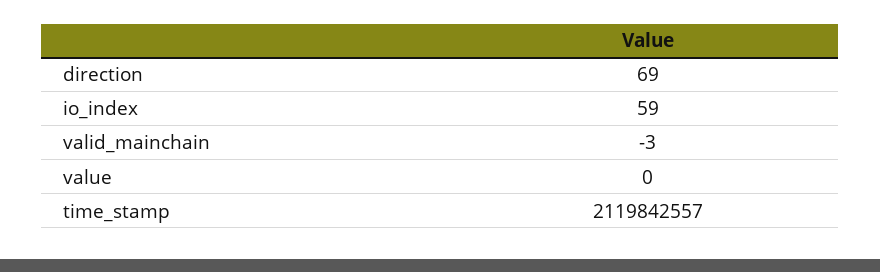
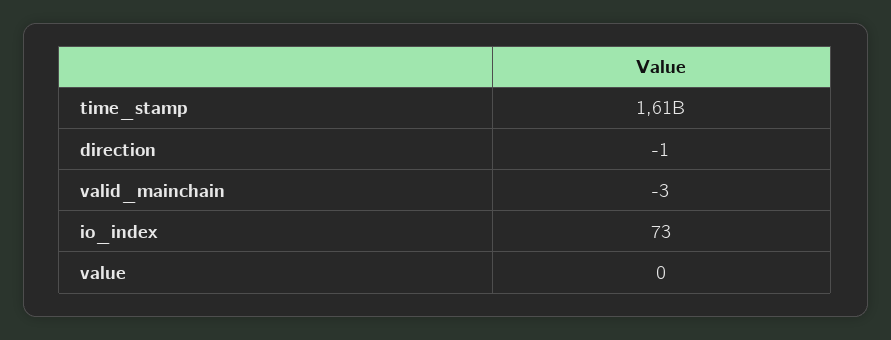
  {
-   "direction": 69,
+   "direction": -1,
-   "io_index": 59,
+   "io_index": 73,
    "valid_mainchain": -3,
    "value": 0,
-   "time_stamp": 2119842557
+   "time_stamp": 1610000000
  }

